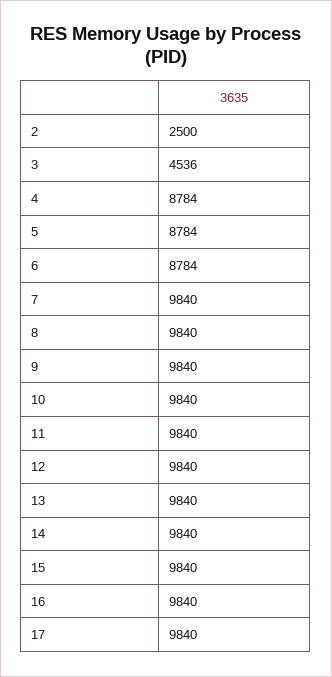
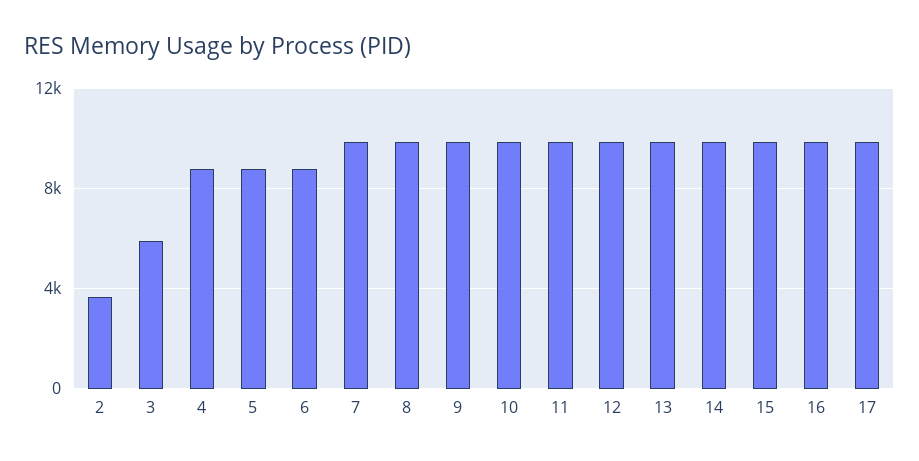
  {
-   "2": 2500,
+   "2": 3500,
-   "3": 4536,
+   "3": 6000,
    "4": 8784,
    "5": 8784,
    "6": 8784,
    "7": 9840,
    "8": 9840,
    "9": 9840,
    "10": 9840,
    "11": 9840,
    "12": 9840,
    "13": 9840,
    "14": 9840,
    "15": 9840,
    "16": 9840,
    "17": 9840
  }

